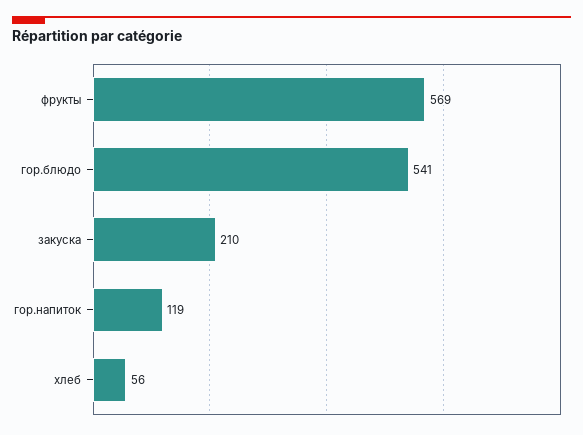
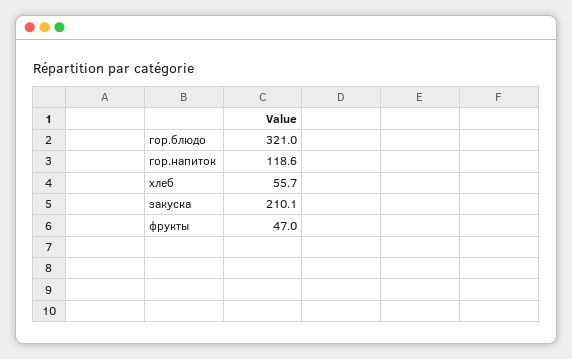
  {
-   "фрукты": 569,
+   "фрукты": 47,
-   "гор.блюдо": 541,
+   "гор.блюдо": 321,
    "закуска": 210.1,
    "гор.напиток": 118.6,
    "хлеб": 55.7
  }

